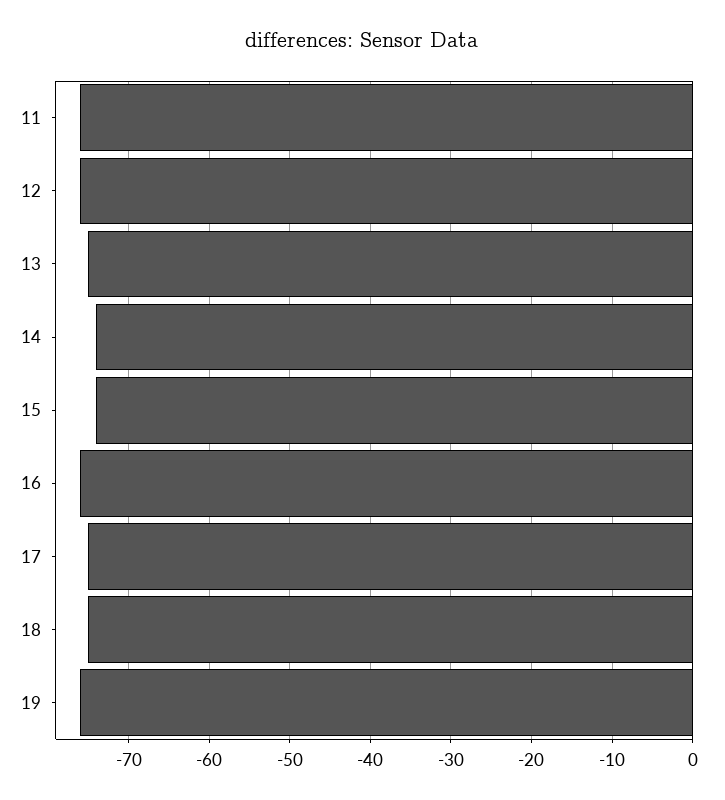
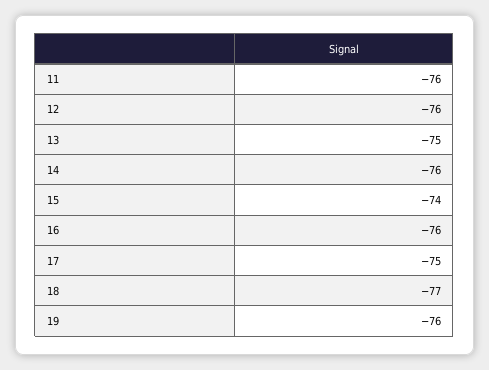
  {
    "11": -76,
    "12": -76,
    "13": -75,
-   "14": -74,
+   "14": -76,
    "15": -74,
    "16": -76,
    "17": -75,
-   "18": -75,
+   "18": -77,
    "19": -76
  }

